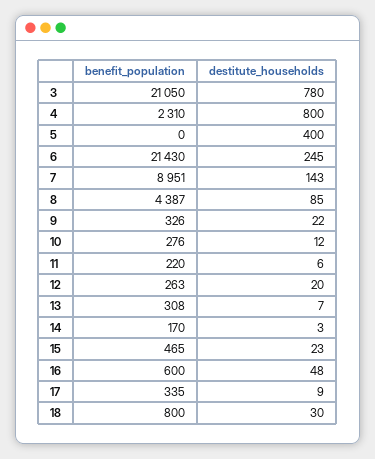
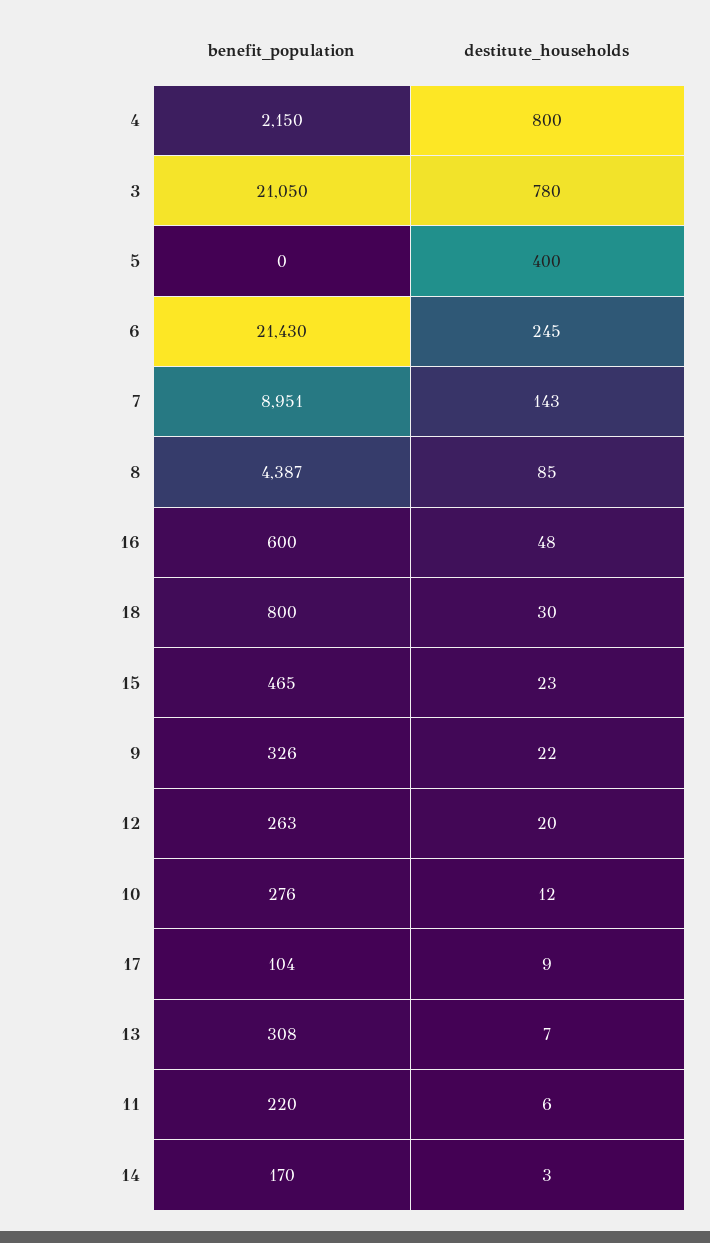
  {
    "benefit_population": {
      "3": 21050,
-     "4": 2310,
+     "4": 2150,
      "5": 0,
      "6": 21430,
      "7": 8951,
      "8": 4387,
      "9": 326,
      "10": 276,
      "11": 220,
      "12": 263,
      "13": 308,
      "14": 170,
      "15": 465,
      "16": 600,
-     "17": 335,
+     "17": 104,
      "18": 800
    },
    "destitute_households": {
      "3": 780,
      "4": 800,
      "5": 400,
      "6": 245,
      "7": 143,
      "8": 85,
      "9": 22,
      "10": 12,
      "11": 6,
      "12": 20,
      "13": 7,
      "14": 3,
      "15": 23,
      "16": 48,
      "17": 9,
      "18": 30
    }
  }

